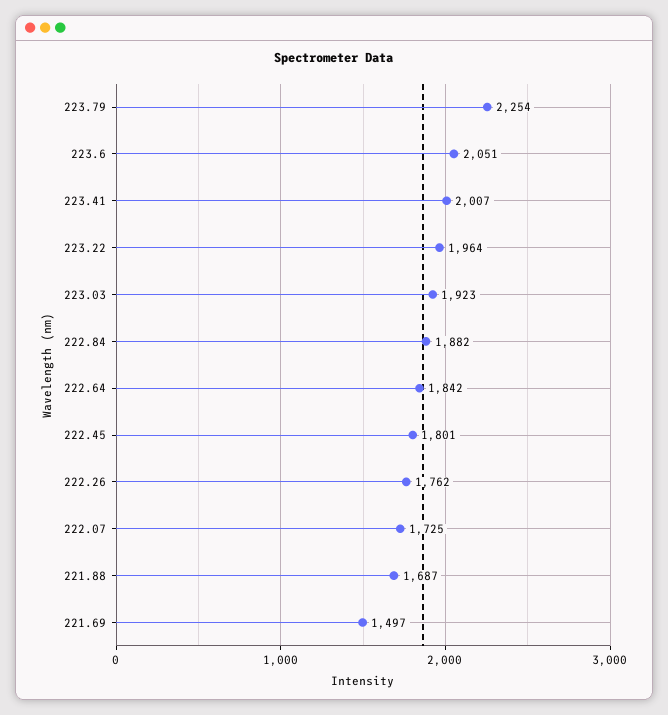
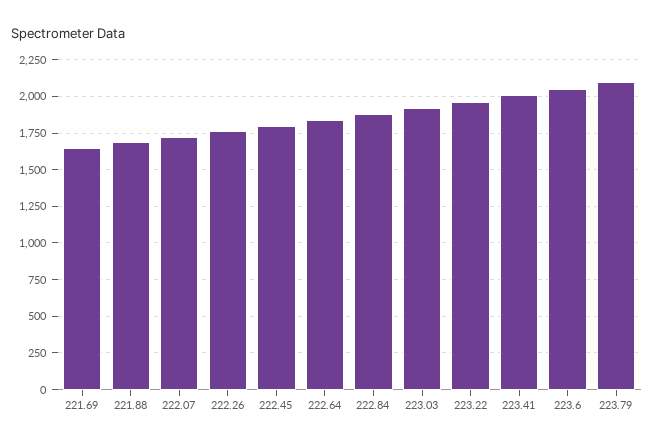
  {
-   "223.79": 2254,
+   "223.79": 2100,
    "223.6": 2051,
    "223.41": 2007,
    "223.22": 1964,
    "223.03": 1923,
    "222.84": 1882,
    "222.64": 1842,
    "222.45": 1801,
    "222.26": 1762,
    "222.07": 1725,
    "221.88": 1687,
-   "221.69": 1497
+   "221.69": 1650
  }

